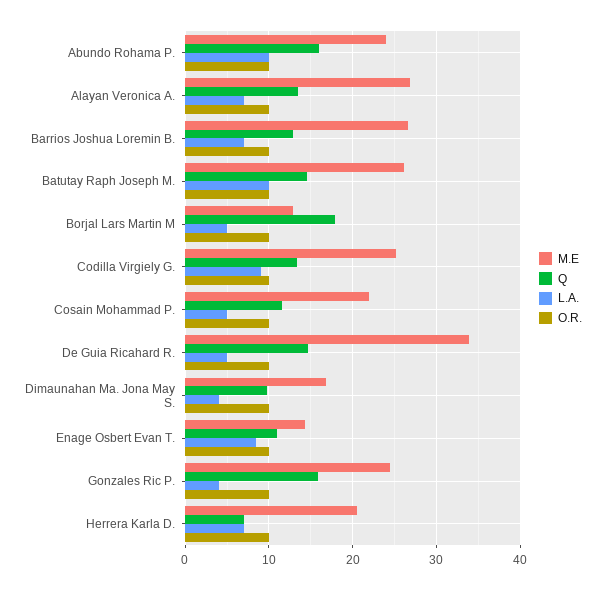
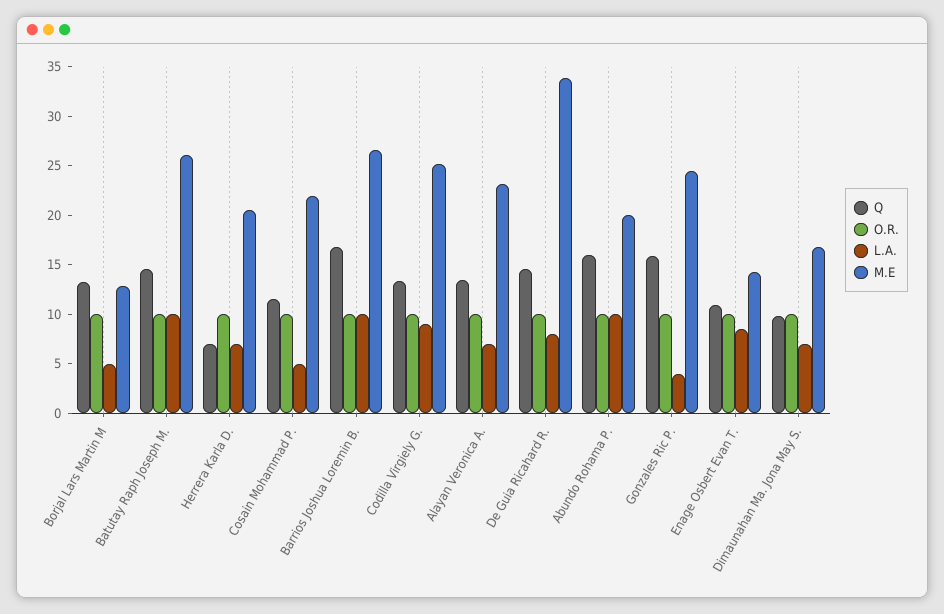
  {
    "M.E": {
-     "Abundo Rohama P.": 24,
+     "Abundo Rohama P.": 20,
-     "Alayan Veronica A.": 27,
+     "Alayan Veronica A.": 23,
      "Barrios Joshua Loremin B.": 27,
      "Batutay Raph Joseph M.": 26,
      "Borjal Lars Martin M": 13,
      "Codilla Virgiely G.": 25,
      "Cosain Mohammad P.": 22,
      "De Guia Ricahard R.": 34,
      "Dimaunahan Ma. Jona May S.": 17,
      "Enage Osbert Evan T.": 14,
      "Gonzales Ric P.": 24,
      "Herrera Karla D.": 21
    },
    "Q": {
      "Abundo Rohama P.": 16,
      "Alayan Veronica A.": 13,
-     "Barrios Joshua Loremin B.": 13,
+     "Barrios Joshua Loremin B.": 17,
      "Batutay Raph Joseph M.": 15,
-     "Borjal Lars Martin M": 18,
+     "Borjal Lars Martin M": 13,
      "Codilla Virgiely G.": 13,
      "Cosain Mohammad P.": 12,
      "De Guia Ricahard R.": 15,
      "Dimaunahan Ma. Jona May S.": 10,
      "Enage Osbert Evan T.": 11,
      "Gonzales Ric P.": 16,
      "Herrera Karla D.": 7
    },
    "L.A.": {
      "Abundo Rohama P.": 10,
      "Alayan Veronica A.": 7,
-     "Barrios Joshua Loremin B.": 7,
+     "Barrios Joshua Loremin B.": 10,
      "Batutay Raph Joseph M.": 10,
      "Borjal Lars Martin M": 5,
      "Codilla Virgiely G.": 9,
      "Cosain Mohammad P.": 5,
-     "De Guia Ricahard R.": 5,
+     "De Guia Ricahard R.": 8,
-     "Dimaunahan Ma. Jona May S.": 4,
+     "Dimaunahan Ma. Jona May S.": 7,
      "Enage Osbert Evan T.": 9,
      "Gonzales Ric P.": 4,
      "Herrera Karla D.": 7
    },
    "O.R.": {
      "Abundo Rohama P.": 10,
      "Alayan Veronica A.": 10,
      "Barrios Joshua Loremin B.": 10,
      "Batutay Raph Joseph M.": 10,
      "Borjal Lars Martin M": 10,
      "Codilla Virgiely G.": 10,
      "Cosain Mohammad P.": 10,
      "De Guia Ricahard R.": 10,
      "Dimaunahan Ma. Jona May S.": 10,
      "Enage Osbert Evan T.": 10,
      "Gonzales Ric P.": 10,
      "Herrera Karla D.": 10
    }
  }

